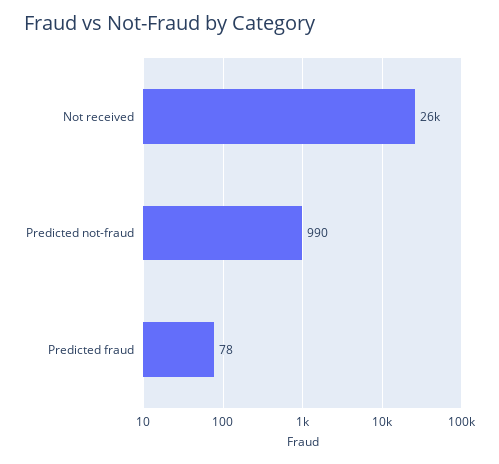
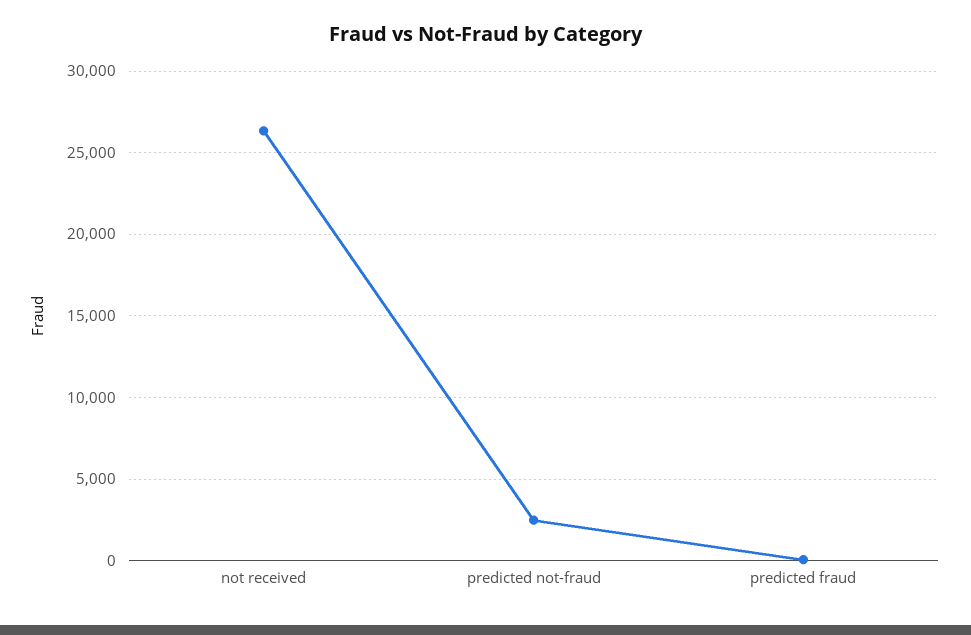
  {
    "Not received": 26000,
-   "Predicted not-fraud": 990,
+   "Predicted not-fraud": 2500,
    "Predicted fraud": 78
  }

